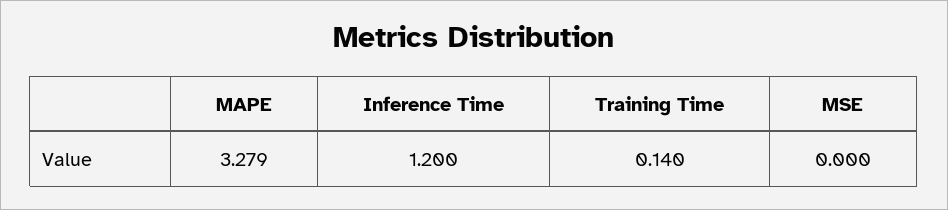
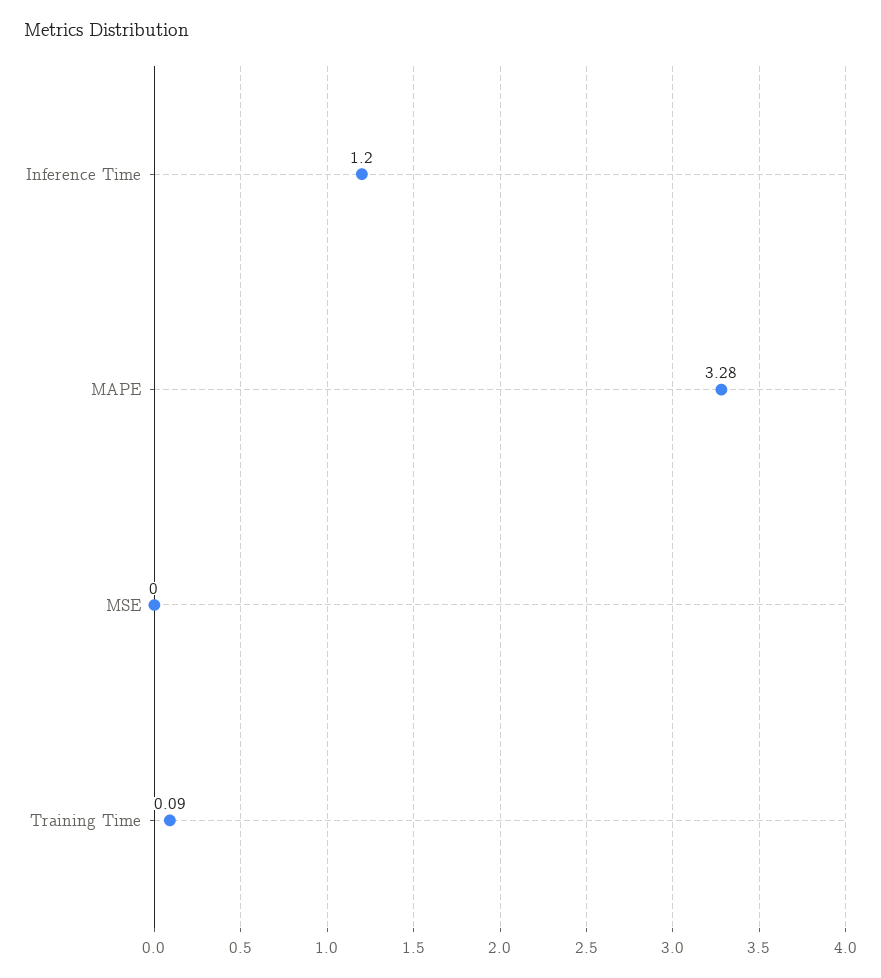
  {
    "MAPE": 3.279,
    "Inference Time": 1.2,
-   "Training Time": 0.14,
+   "Training Time": 0.09,
    "MSE": 0
  }

